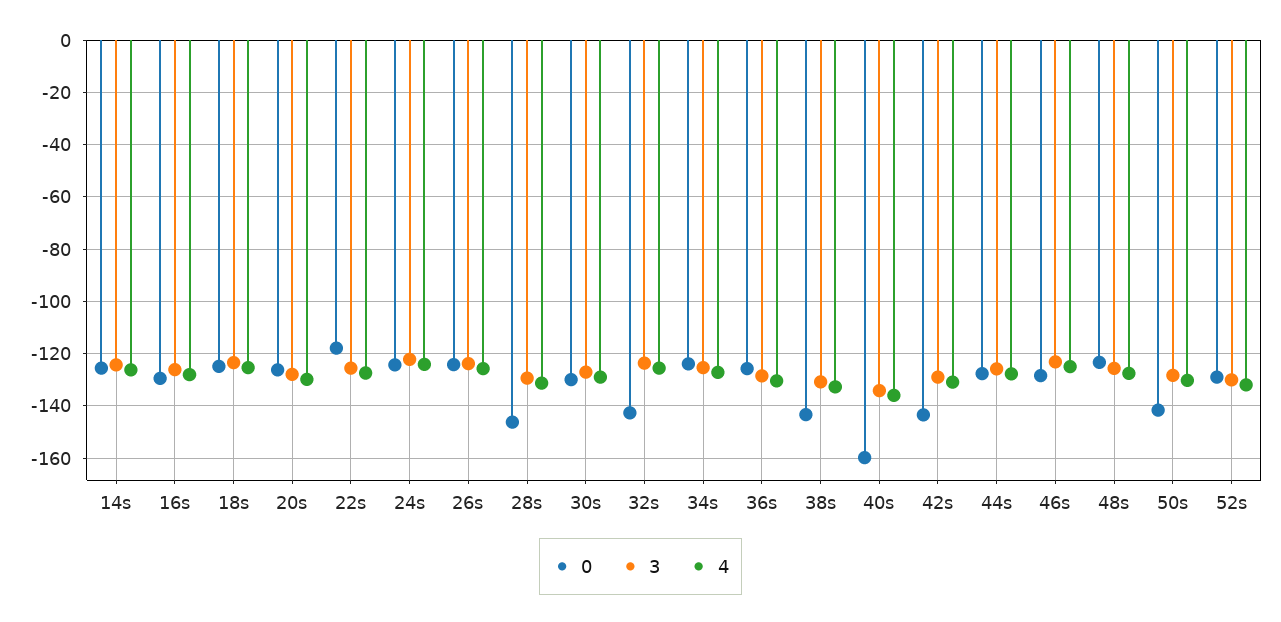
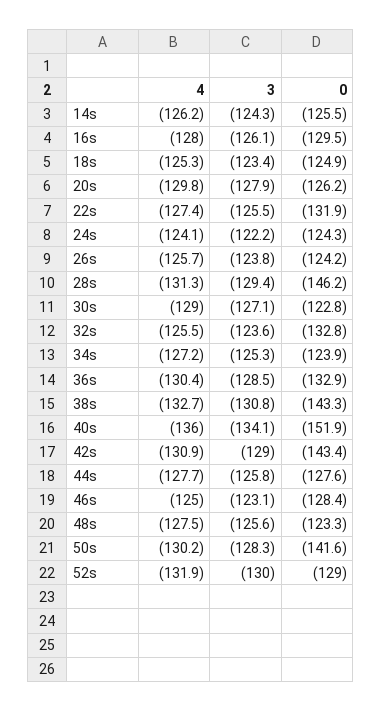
  {
    "0": {
      "14s": -125.5,
      "16s": -129.5,
      "18s": -124.9,
      "20s": -126.2,
-     "22s": -117.5,
+     "22s": -131.9,
      "24s": -124.3,
      "26s": -124.2,
      "28s": -146.2,
-     "30s": -130,
+     "30s": -122.8,
-     "32s": -142.5,
+     "32s": -132.8,
      "34s": -123.9,
-     "36s": -125,
+     "36s": -132.9,
      "38s": -143.3,
-     "40s": -160,
+     "40s": -151.9,
      "42s": -143.4,
      "44s": -127.6,
      "46s": -128.4,
      "48s": -123.3,
      "50s": -141.6,
      "52s": -129
    },
    "3": {
      "14s": -124.3,
      "16s": -126.1,
      "18s": -123.4,
      "20s": -127.9,
      "22s": -125.5,
      "24s": -122.2,
      "26s": -123.8,
      "28s": -129.4,
      "30s": -127.1,
      "32s": -123.6,
      "34s": -125.3,
      "36s": -128.5,
      "38s": -130.8,
      "40s": -134.1,
      "42s": -129,
      "44s": -125.8,
      "46s": -123.1,
      "48s": -125.6,
      "50s": -128.3,
      "52s": -130
    },
    "4": {
      "14s": -126.2,
      "16s": -128,
      "18s": -125.3,
      "20s": -129.8,
      "22s": -127.4,
      "24s": -124.1,
      "26s": -125.7,
      "28s": -131.3,
      "30s": -129,
      "32s": -125.5,
      "34s": -127.2,
      "36s": -130.4,
      "38s": -132.7,
      "40s": -136,
      "42s": -130.9,
      "44s": -127.7,
      "46s": -125,
      "48s": -127.5,
      "50s": -130.2,
      "52s": -131.9
    }
  }

